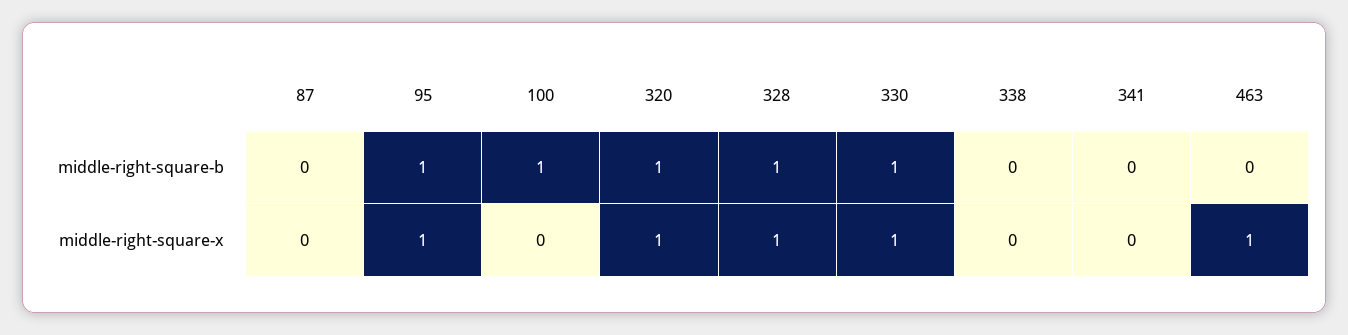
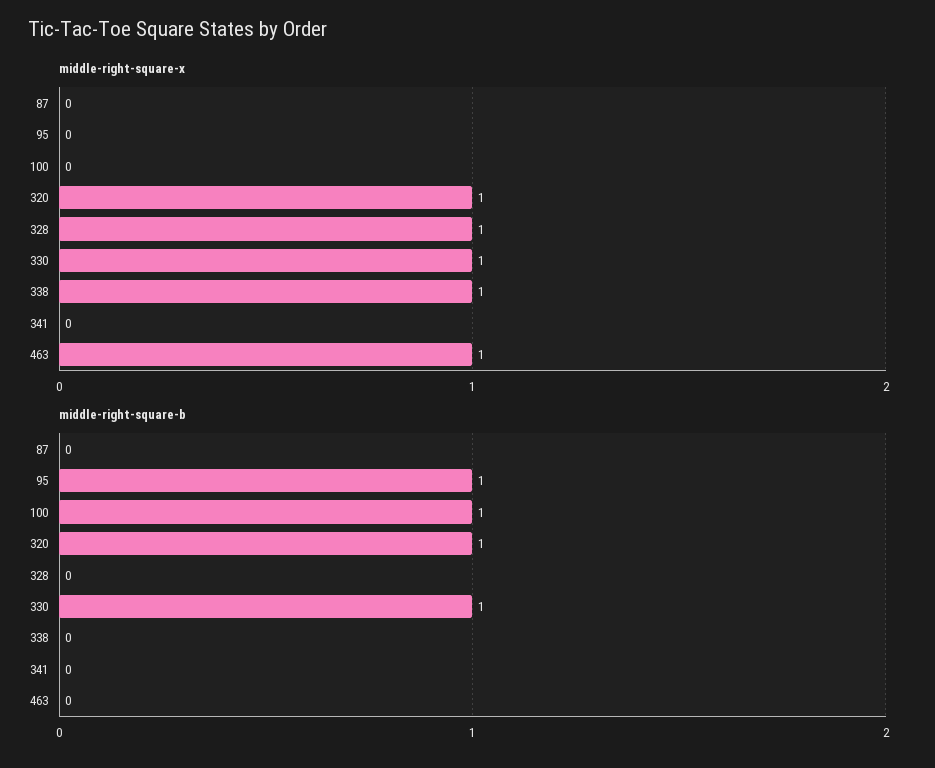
  {
    "middle-right-square-b": {
      "87": 0,
      "95": 1,
      "100": 1,
      "320": 1,
-     "328": 1,
+     "328": 0,
      "330": 1,
      "338": 0,
      "341": 0,
      "463": 0
    },
    "middle-right-square-x": {
      "87": 0,
-     "95": 1,
+     "95": 0,
      "100": 0,
      "320": 1,
      "328": 1,
      "330": 1,
-     "338": 0,
+     "338": 1,
      "341": 0,
      "463": 1
    }
  }

